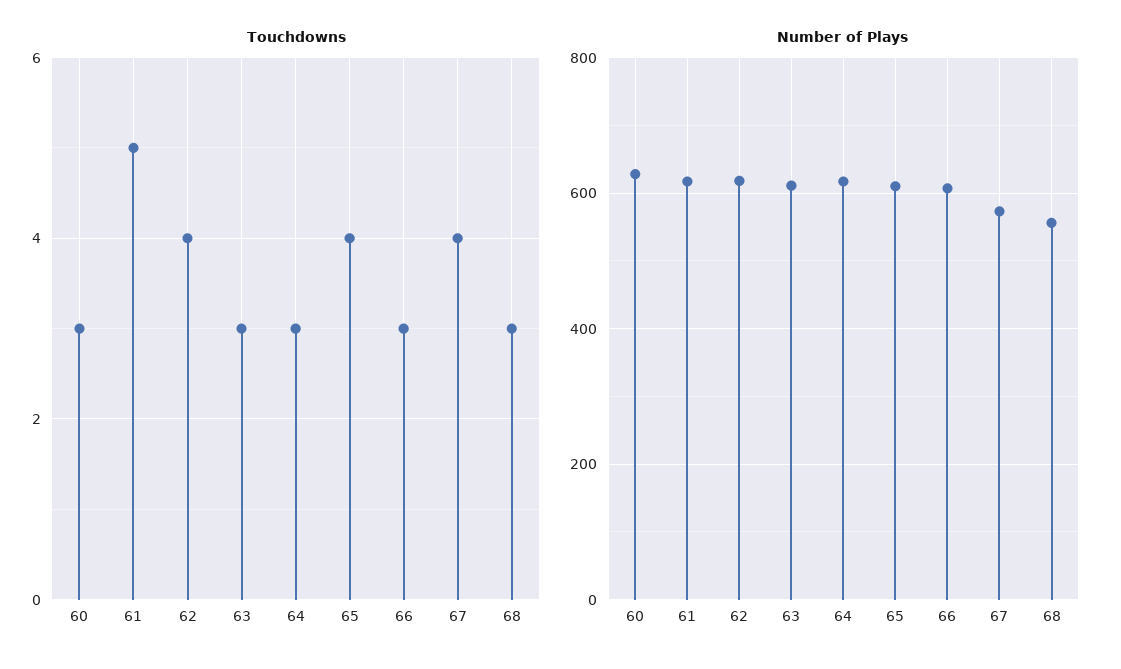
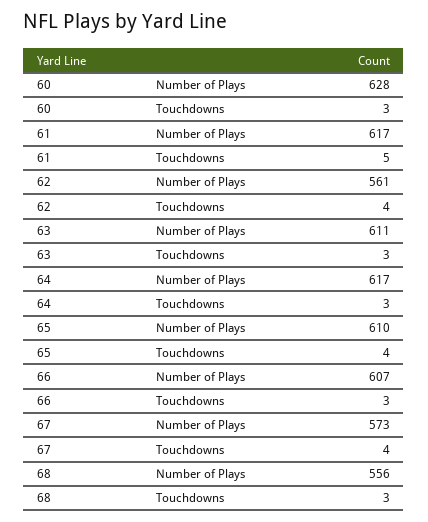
  {
    "Touchdowns": {
      "60": 3,
      "61": 5,
      "62": 4,
      "63": 3,
      "64": 3,
      "65": 4,
      "66": 3,
      "67": 4,
      "68": 3
    },
    "Number of Plays": {
      "60": 628,
      "61": 617,
-     "62": 620,
+     "62": 561,
      "63": 611,
      "64": 617,
      "65": 610,
      "66": 607,
      "67": 573,
      "68": 556
    }
  }

